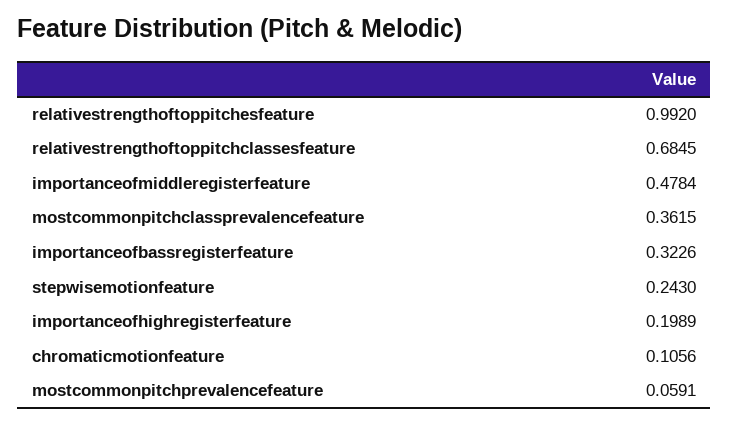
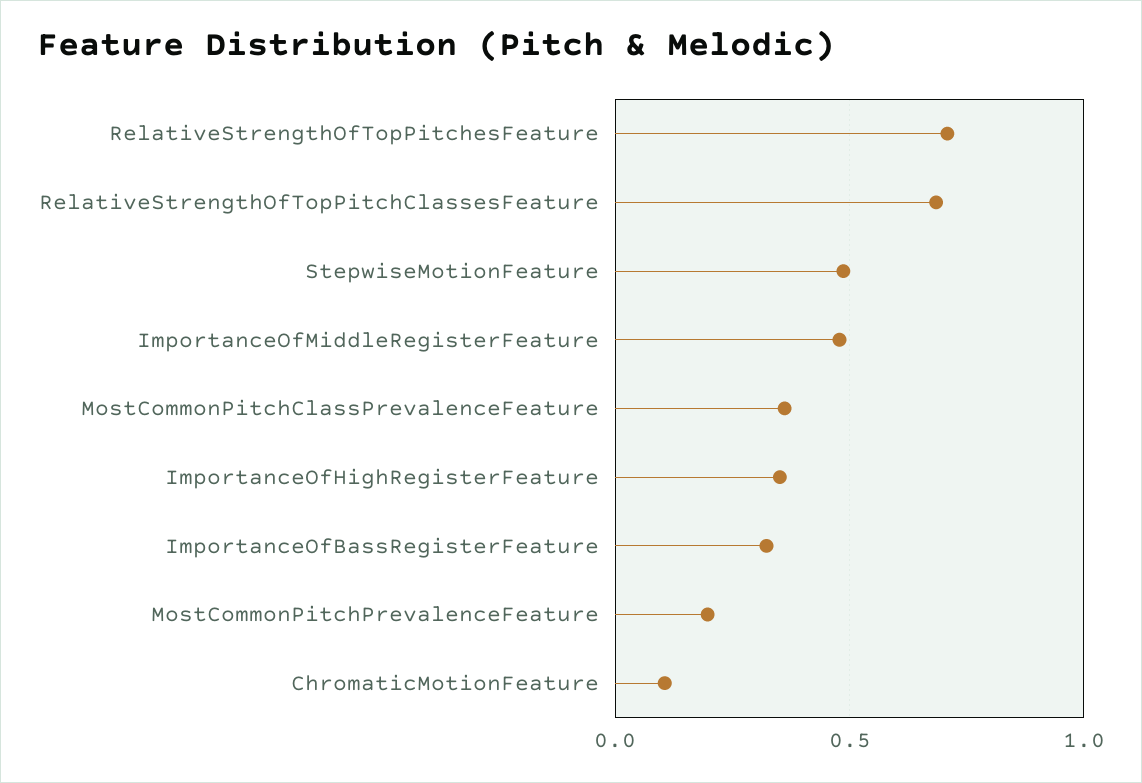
  {
-   "relativestrengthoftoppitchesfeature": 0.992,
+   "relativestrengthoftoppitchesfeature": 0.7,
    "relativestrengthoftoppitchclassesfeature": 0.6845,
    "importanceofmiddleregisterfeature": 0.4784,
    "mostcommonpitchclassprevalencefeature": 0.3615,
    "importanceofbassregisterfeature": 0.3226,
-   "stepwisemotionfeature": 0.243,
+   "stepwisemotionfeature": 0.5,
-   "importanceofhighregisterfeature": 0.1989,
+   "importanceofhighregisterfeature": 0.35,
    "chromaticmotionfeature": 0.1056,
-   "mostcommonpitchprevalencefeature": 0.0591
+   "mostcommonpitchprevalencefeature": 0.2
  }

